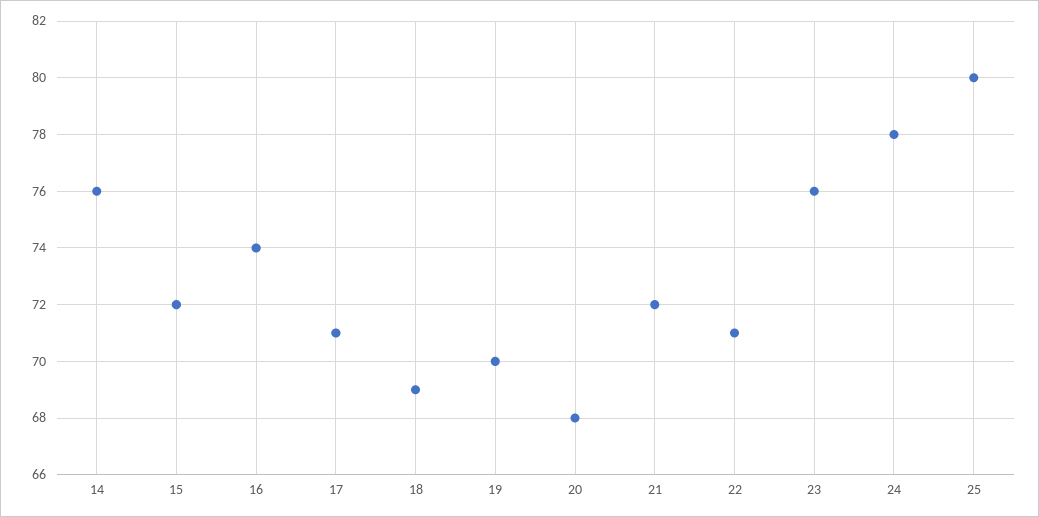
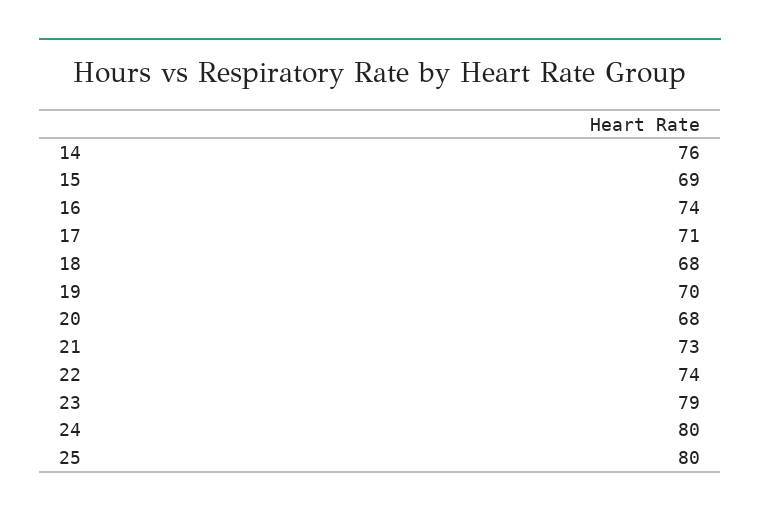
  {
    "14": 76,
-   "15": 72,
+   "15": 69,
    "16": 74,
    "17": 71,
-   "18": 69,
+   "18": 68,
    "19": 70,
    "20": 68,
-   "21": 72,
+   "21": 73,
-   "22": 71,
+   "22": 74,
-   "23": 76,
+   "23": 79,
-   "24": 78,
+   "24": 80,
    "25": 80
  }

